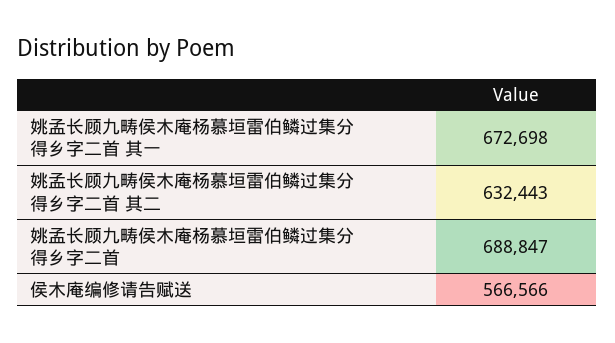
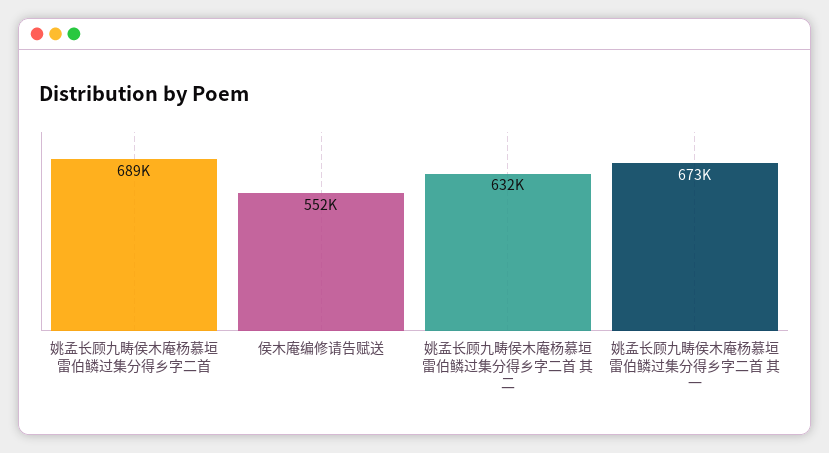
  {
    "姚孟长顾九畴侯木庵杨慕垣雷伯鳞过集分得乡字二首 其一": 672698,
    "姚孟长顾九畴侯木庵杨慕垣雷伯鳞过集分得乡字二首 其二": 632443,
    "姚孟长顾九畴侯木庵杨慕垣雷伯鳞过集分得乡字二首": 688847,
-   "侯木庵编修请告赋送": 566566
+   "侯木庵编修请告赋送": 552000
  }

